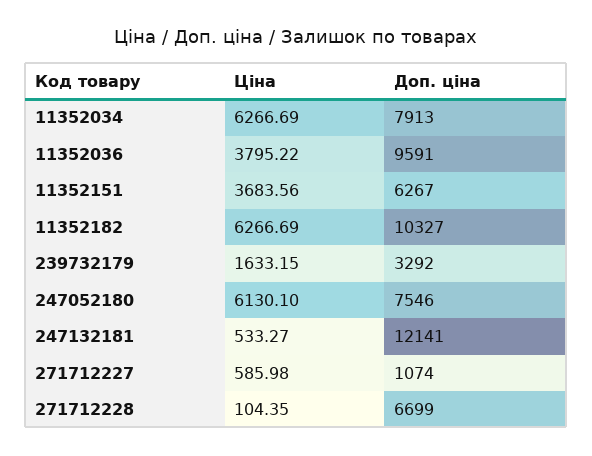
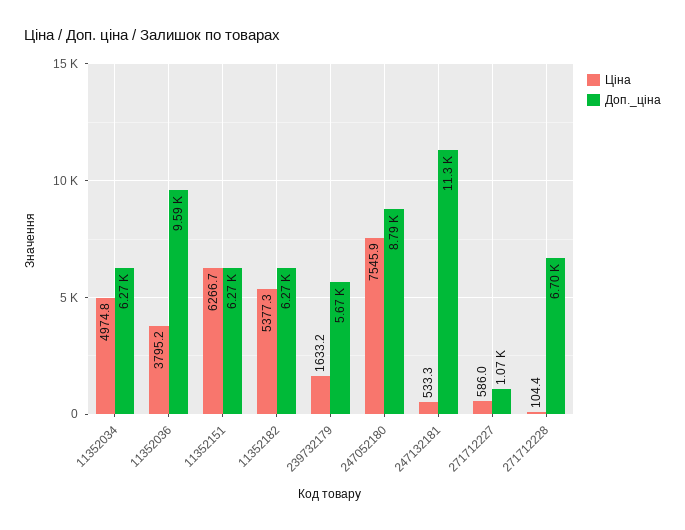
  {
    "Ціна": {
-     "11352034": 6266.69,
+     "11352034": 4974.8,
      "11352036": 3795.22,
-     "11352151": 3683.56,
+     "11352151": 6266.7,
-     "11352182": 6266.69,
+     "11352182": 5377.3,
      "239732179": 1633.15,
-     "247052180": 6130.1,
+     "247052180": 7545.9,
      "247132181": 533.27,
      "271712227": 585.98,
      "271712228": 104.35
    },
    "Доп. ціна": {
-     "11352034": 7913,
+     "11352034": 6270,
      "11352036": 9591,
      "11352151": 6267,
-     "11352182": 10327,
+     "11352182": 6270,
-     "239732179": 3292,
+     "239732179": 5670,
-     "247052180": 7546,
+     "247052180": 8790,
-     "247132181": 12141,
+     "247132181": 11300,
      "271712227": 1074,
      "271712228": 6699
    }
  }

